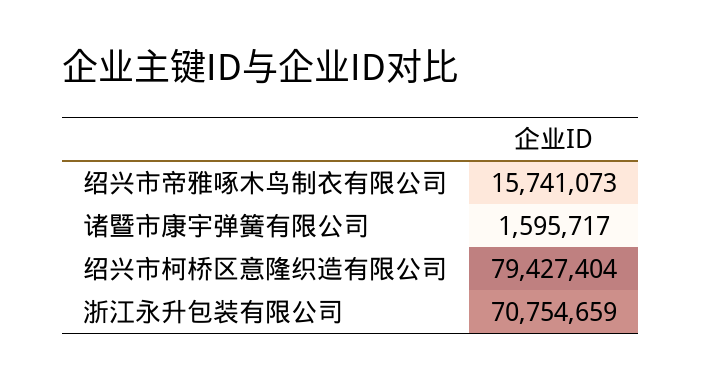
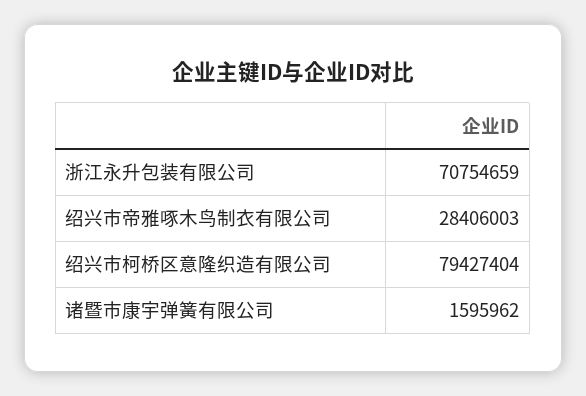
  {
-   "绍兴市帝雅啄木鸟制衣有限公司": 15741073,
+   "绍兴市帝雅啄木鸟制衣有限公司": 28406003,
-   "诸暨市康宇弹簧有限公司": 1595717,
+   "诸暨市康宇弹簧有限公司": 1595962,
    "绍兴市柯桥区意隆织造有限公司": 79427404,
    "浙江永升包装有限公司": 70754659
  }

